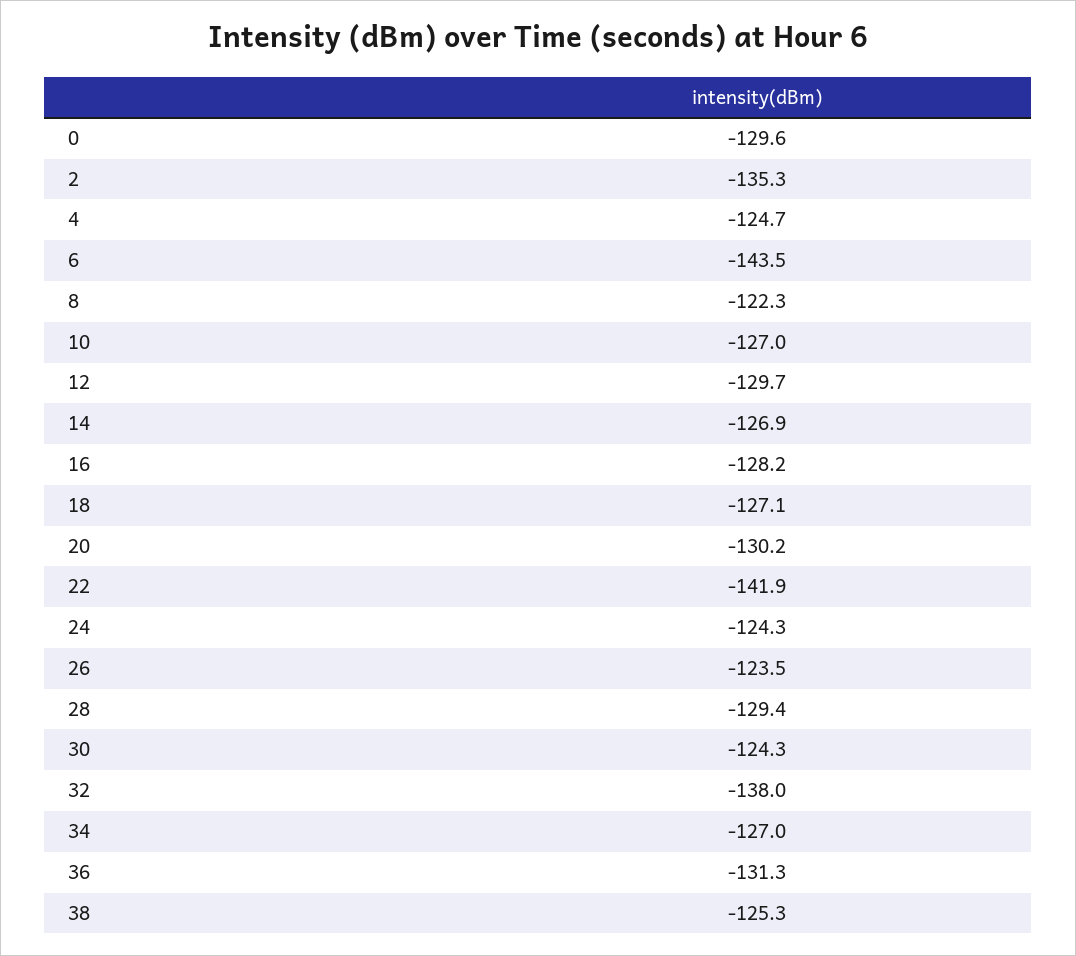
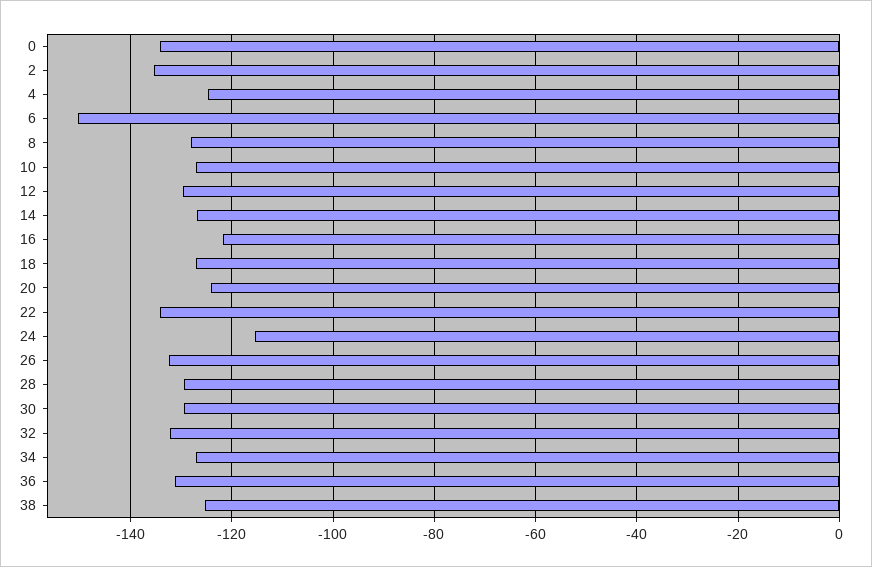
  {
-   "0": -129.6,
+   "0": -134,
    "2": -135.3,
    "4": -124.7,
-   "6": -143.5,
+   "6": -150,
-   "8": -122.3,
+   "8": -128,
    "10": -127,
    "12": -129.7,
    "14": -126.9,
-   "16": -128.2,
+   "16": -122,
    "18": -127.1,
-   "20": -130.2,
+   "20": -124,
-   "22": -141.9,
+   "22": -134,
-   "24": -124.3,
+   "24": -116,
-   "26": -123.5,
+   "26": -132,
    "28": -129.4,
-   "30": -124.3,
+   "30": -130,
-   "32": -138,
+   "32": -132,
    "34": -127,
    "36": -131.3,
    "38": -125.3
  }

